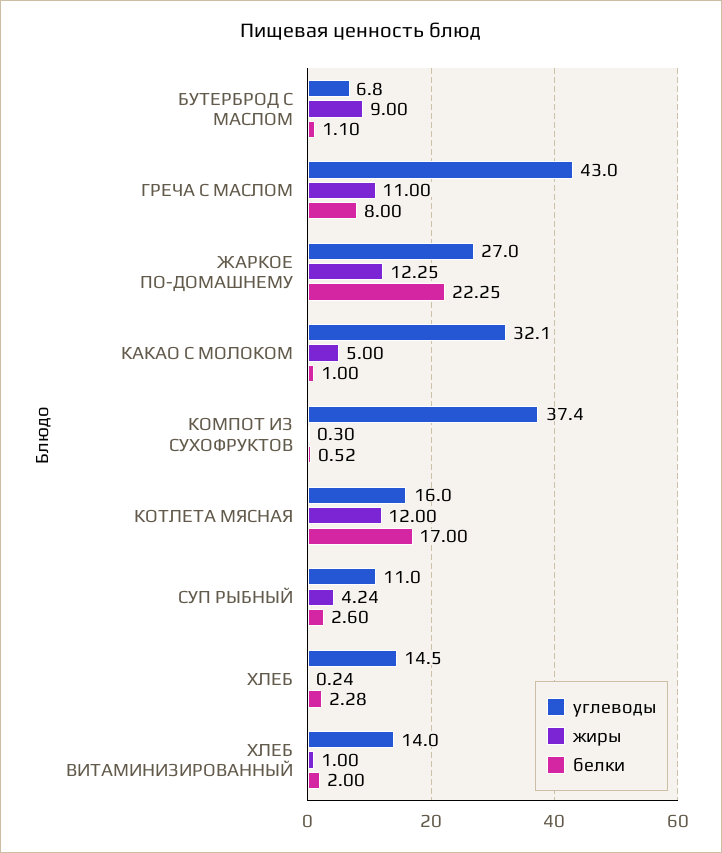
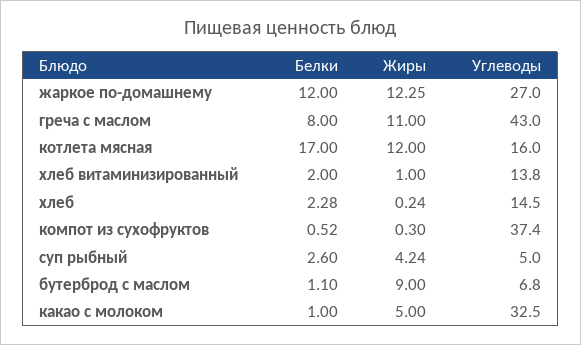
  {
    "углеводы": {
      "БУТЕРБРОД С МАСЛОМ": 6.8,
      "ГРЕЧА С МАСЛОМ": 43,
      "ЖАРКОЕ ПО-ДОМАШНЕМУ": 27,
-     "КАКАО С МОЛОКОМ": 32.1,
+     "КАКАО С МОЛОКОМ": 32.5,
      "КОМПОТ ИЗ СУХОФРУКТОВ": 37.4,
      "КОТЛЕТА МЯСНАЯ": 16,
-     "СУП РЫБНЫЙ": 11,
+     "СУП РЫБНЫЙ": 5,
      "ХЛЕБ": 14.5,
-     "ХЛЕБ ВИТАМИНИЗИРОВАННЫЙ": 14
+     "ХЛЕБ ВИТАМИНИЗИРОВАННЫЙ": 13.8
    },
    "жиры": {
      "БУТЕРБРОД С МАСЛОМ": 9,
      "ГРЕЧА С МАСЛОМ": 11,
      "ЖАРКОЕ ПО-ДОМАШНЕМУ": 12.25,
      "КАКАО С МОЛОКОМ": 5,
      "КОМПОТ ИЗ СУХОФРУКТОВ": 0.3,
      "КОТЛЕТА МЯСНАЯ": 12,
      "СУП РЫБНЫЙ": 4.24,
      "ХЛЕБ": 0.24,
      "ХЛЕБ ВИТАМИНИЗИРОВАННЫЙ": 1
    },
    "белки": {
      "БУТЕРБРОД С МАСЛОМ": 1.1,
      "ГРЕЧА С МАСЛОМ": 8,
-     "ЖАРКОЕ ПО-ДОМАШНЕМУ": 22.25,
+     "ЖАРКОЕ ПО-ДОМАШНЕМУ": 12,
      "КАКАО С МОЛОКОМ": 1,
      "КОМПОТ ИЗ СУХОФРУКТОВ": 0.52,
      "КОТЛЕТА МЯСНАЯ": 17,
      "СУП РЫБНЫЙ": 2.6,
      "ХЛЕБ": 2.28,
      "ХЛЕБ ВИТАМИНИЗИРОВАННЫЙ": 2
    }
  }

